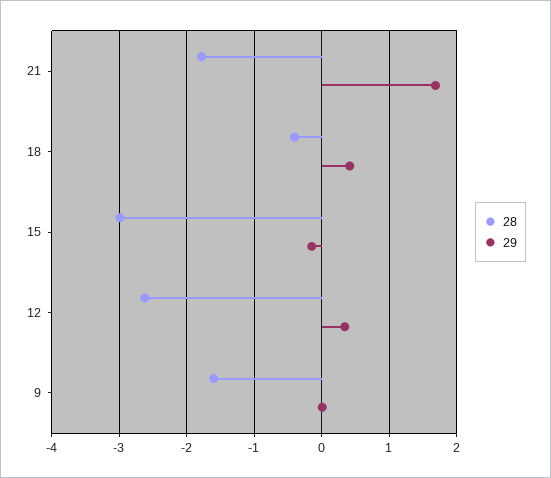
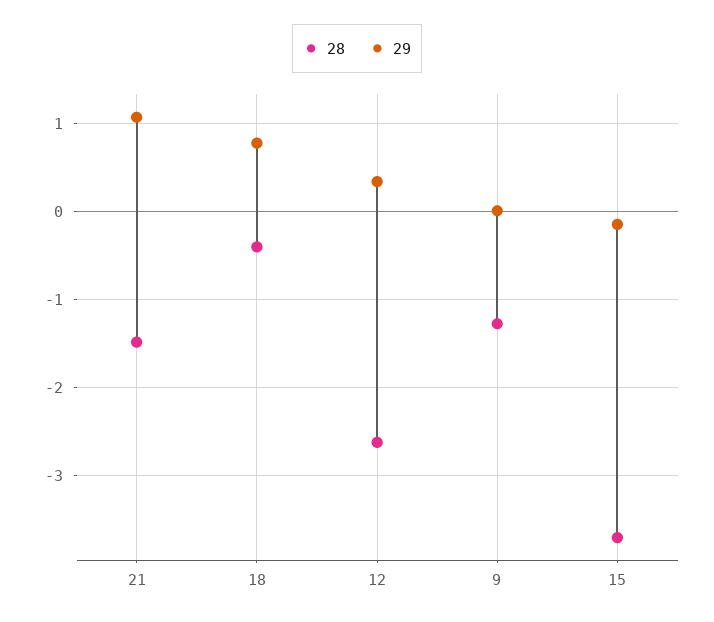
  {
    "28": {
-     "21": -1.8,
+     "21": -1.5,
      "18": -0.4,
-     "15": -3,
+     "15": -3.7,
      "12": -2.6,
-     "9": -1.6
+     "9": -1.3
    },
    "29": {
-     "21": 1.7,
+     "21": 1.1,
-     "18": 0.4,
+     "18": 0.8,
      "15": -0.1,
      "12": 0.3,
      "9": 0
    }
  }

